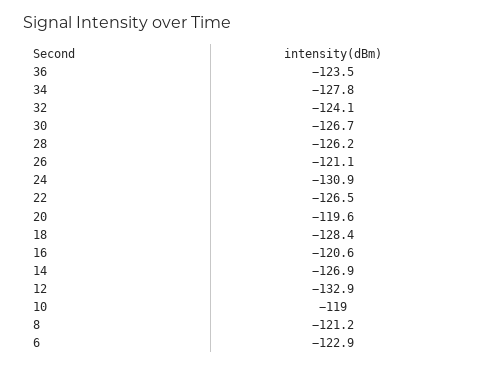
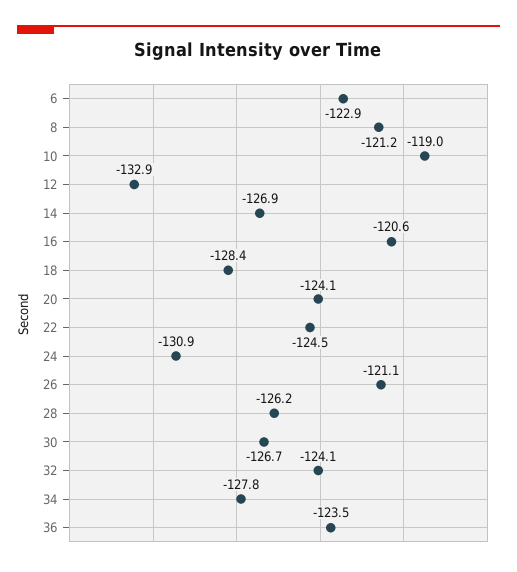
  {
    "36": -123.5,
    "34": -127.8,
    "32": -124.1,
    "30": -126.7,
    "28": -126.2,
    "26": -121.1,
    "24": -130.9,
-   "22": -126.5,
+   "22": -124.5,
-   "20": -119.6,
+   "20": -124.1,
    "18": -128.4,
    "16": -120.6,
    "14": -126.9,
    "12": -132.9,
    "10": -119,
    "8": -121.2,
    "6": -122.9
  }

